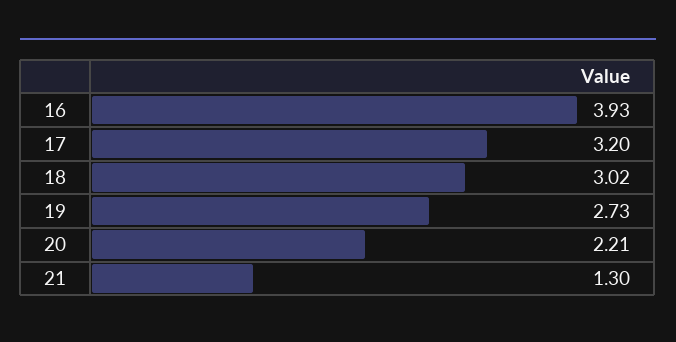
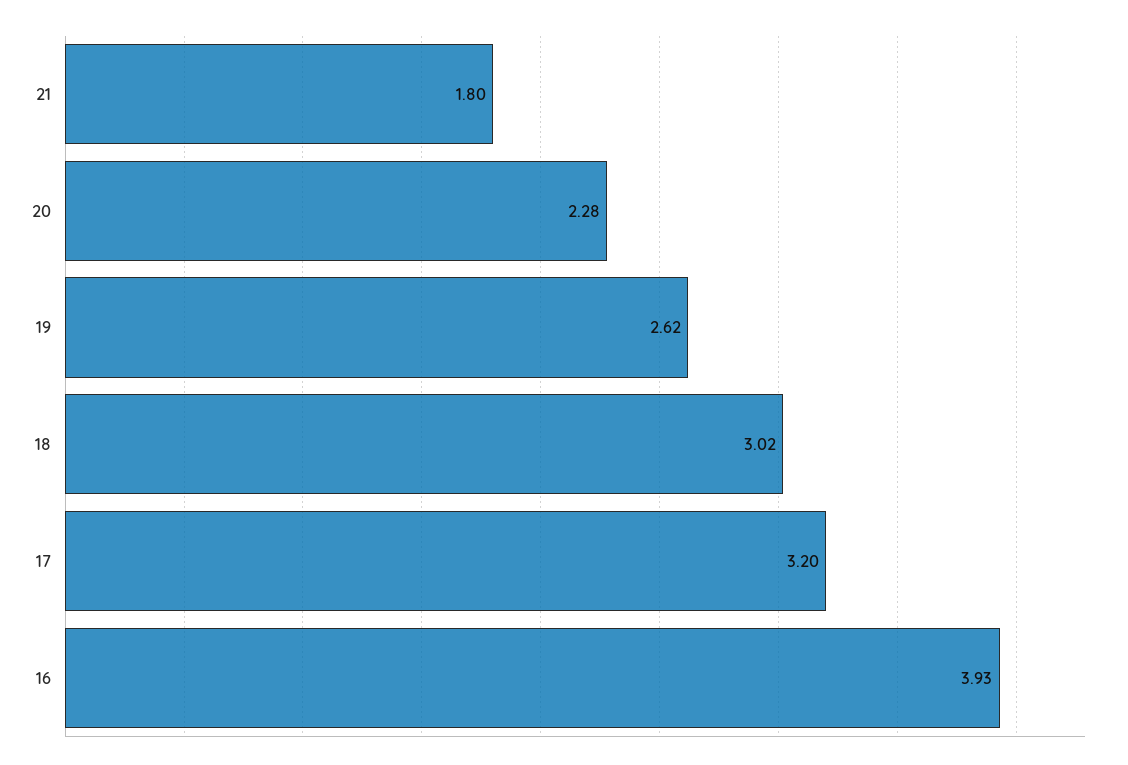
  {
    "16": 3.93,
    "17": 3.2,
    "18": 3.02,
-   "19": 2.73,
+   "19": 2.62,
-   "20": 2.21,
+   "20": 2.28,
-   "21": 1.3
+   "21": 1.8
  }

